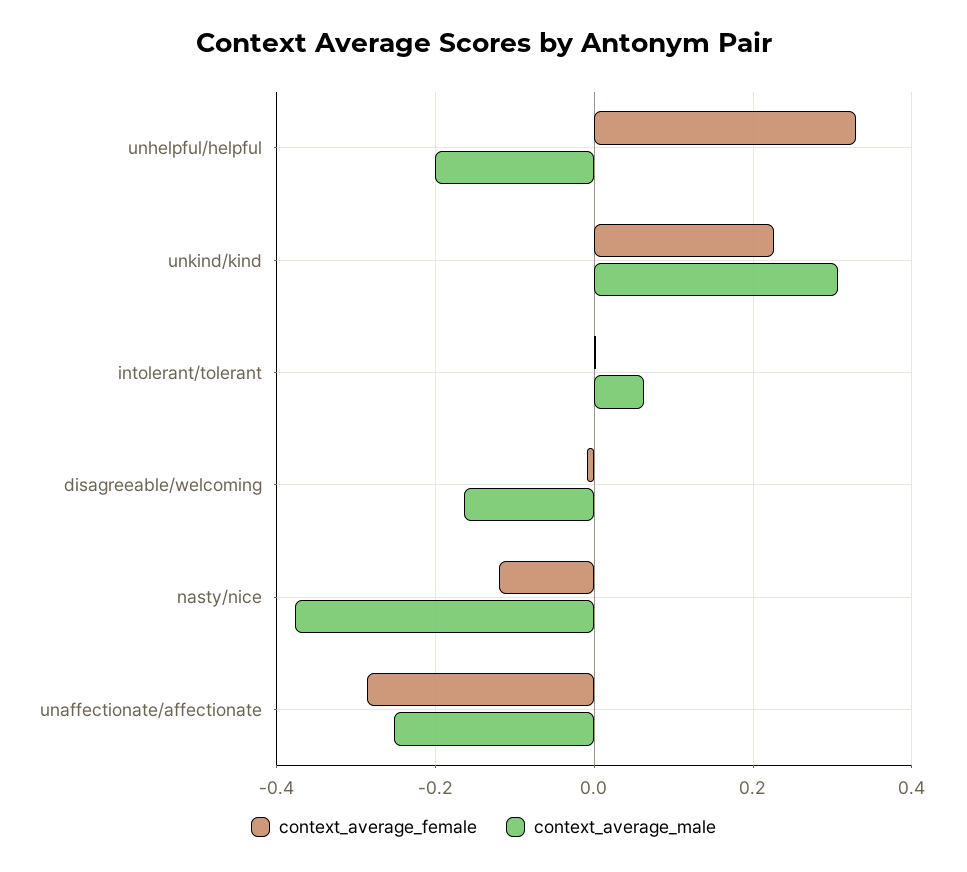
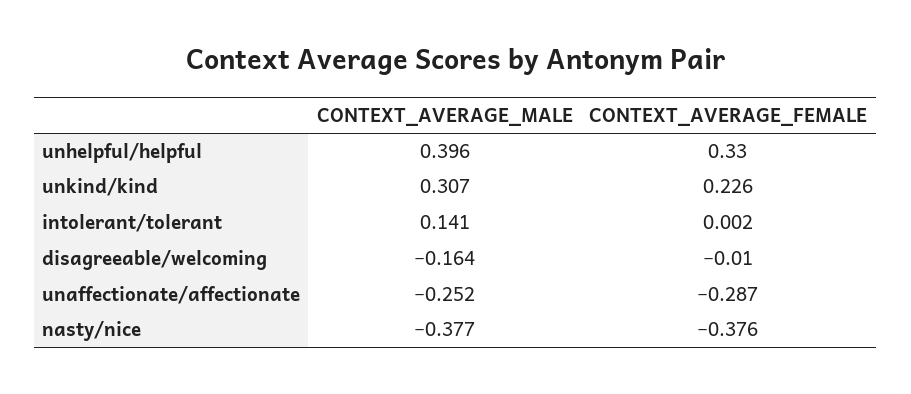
  {
    "context_average_female": {
      "unhelpful/helpful": 0.33,
      "unkind/kind": 0.226,
      "intolerant/tolerant": 0.002,
      "disagreeable/welcoming": -0.01,
-     "nasty/nice": -0.12,
+     "nasty/nice": -0.376,
      "unaffectionate/affectionate": -0.287
    },
    "context_average_male": {
-     "unhelpful/helpful": -0.2,
+     "unhelpful/helpful": 0.396,
      "unkind/kind": 0.307,
-     "intolerant/tolerant": 0.06,
+     "intolerant/tolerant": 0.141,
      "disagreeable/welcoming": -0.164,
      "nasty/nice": -0.377,
      "unaffectionate/affectionate": -0.252
    }
  }

